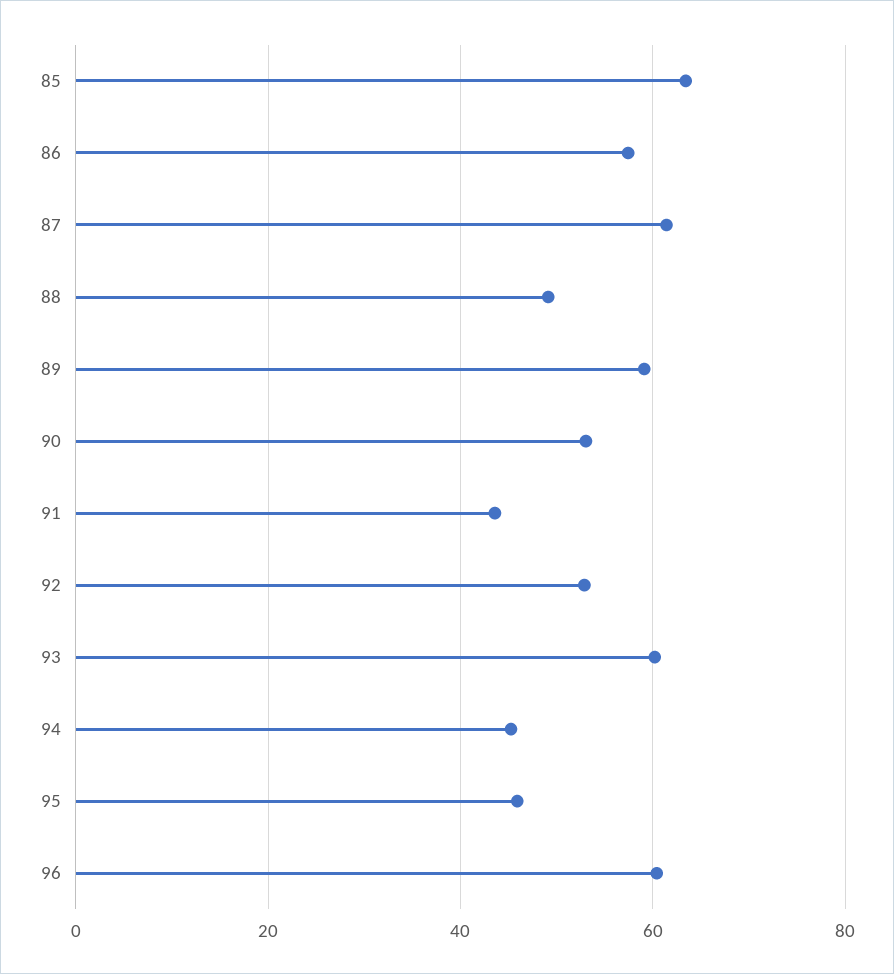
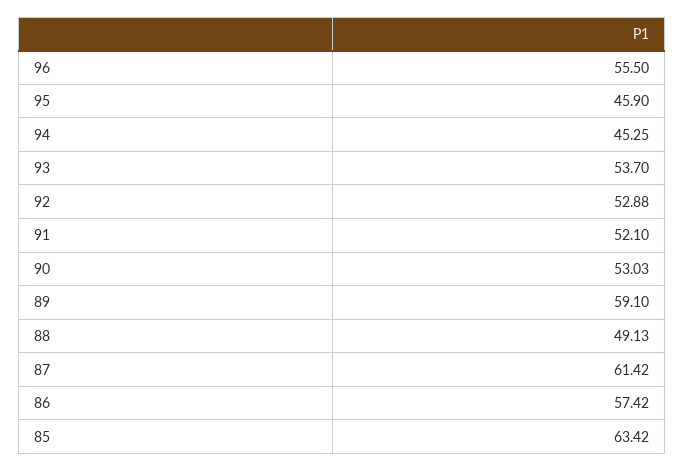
  {
    "85": 63.42,
    "86": 57.42,
    "87": 61.42,
    "88": 49.13,
    "89": 59.1,
    "90": 53.03,
-   "91": 44,
+   "91": 52.1,
    "92": 52.88,
-   "93": 60,
+   "93": 53.7,
    "94": 45.25,
    "95": 45.9,
-   "96": 60
+   "96": 55.5
  }

